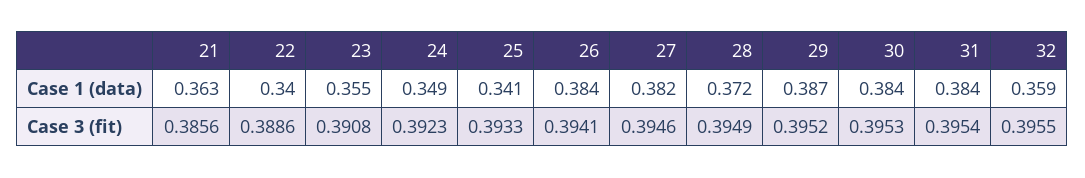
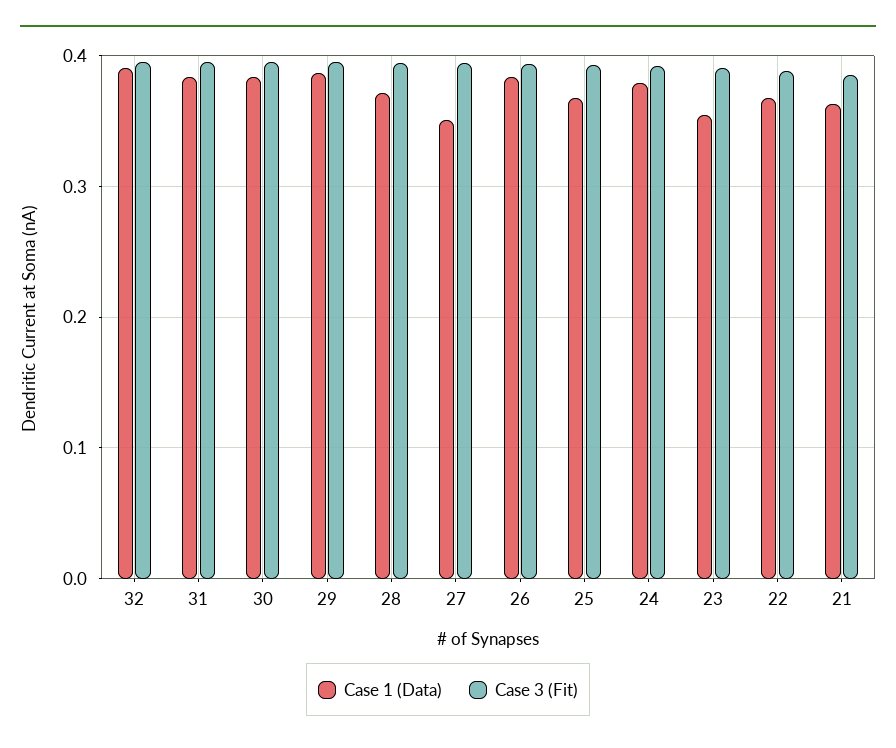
  {
    "Case 1 (data)": {
      "21": 0.363,
-     "22": 0.34,
+     "22": 0.37,
      "23": 0.355,
-     "24": 0.349,
+     "24": 0.38,
-     "25": 0.341,
+     "25": 0.37,
      "26": 0.384,
-     "27": 0.382,
+     "27": 0.35,
      "28": 0.372,
      "29": 0.387,
      "30": 0.384,
      "31": 0.384,
-     "32": 0.359
+     "32": 0.39
    },
    "Case 3 (fit)": {
      "21": 0.3856,
      "22": 0.3886,
      "23": 0.3908,
      "24": 0.3923,
      "25": 0.3933,
      "26": 0.3941,
      "27": 0.3946,
      "28": 0.3949,
      "29": 0.3952,
      "30": 0.3953,
      "31": 0.3954,
      "32": 0.3955
    }
  }

